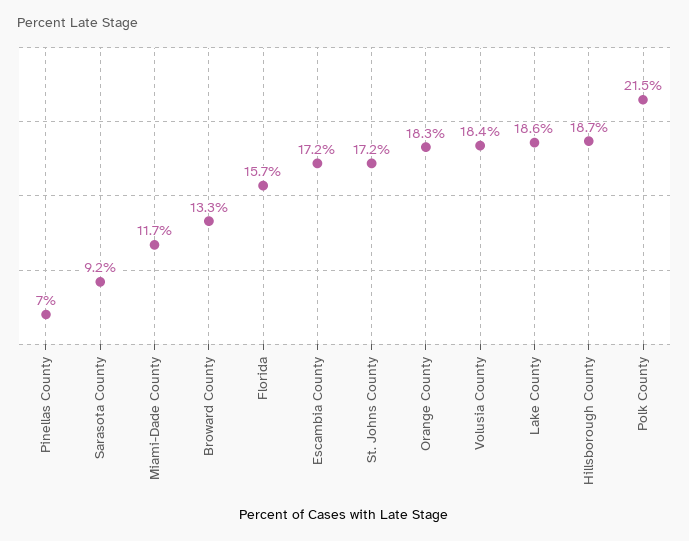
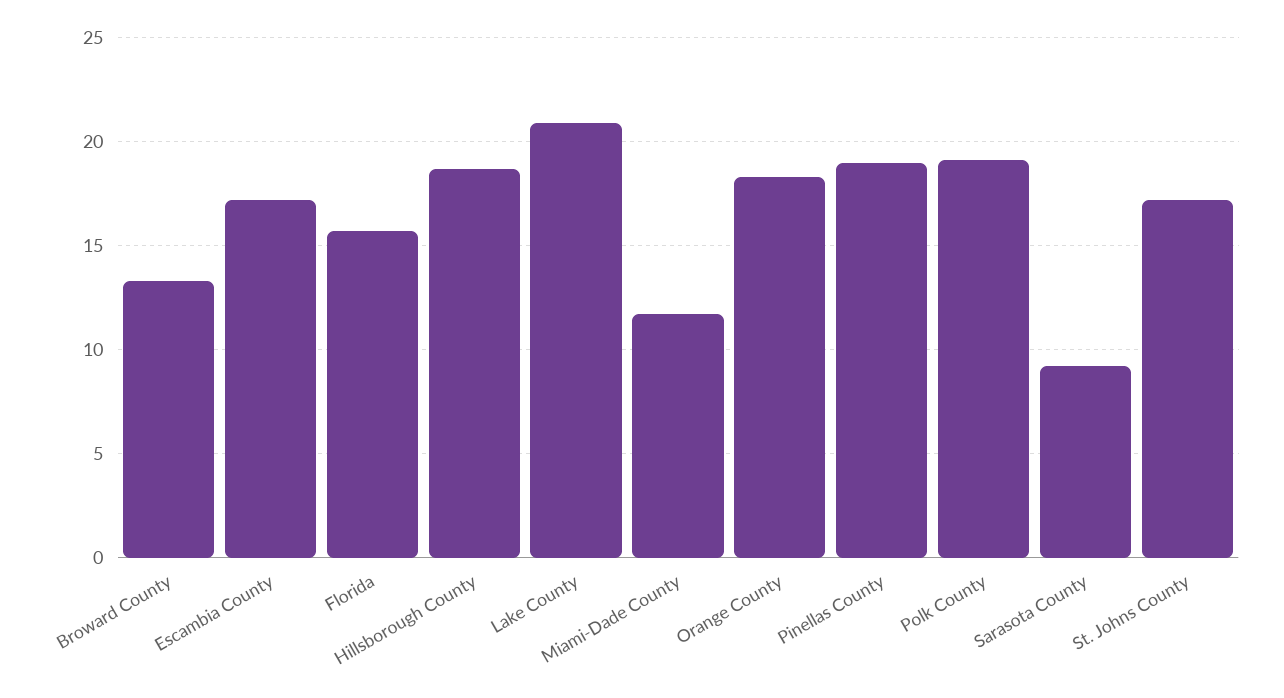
  {
-   "Pinellas County": 7,
+   "Pinellas County": 19,
    "Sarasota County": 9.2,
    "Miami-Dade County": 11.7,
    "Broward County": 13.3,
    "Florida": 15.7,
    "Escambia County": 17.2,
    "St. Johns County": 17.2,
    "Orange County": 18.3,
-   "Volusia County": 18.4,
-   "Lake County": 18.6,
+   "Lake County": 21,
    "Hillsborough County": 18.7,
-   "Polk County": 21.5
+   "Polk County": 19
  }

